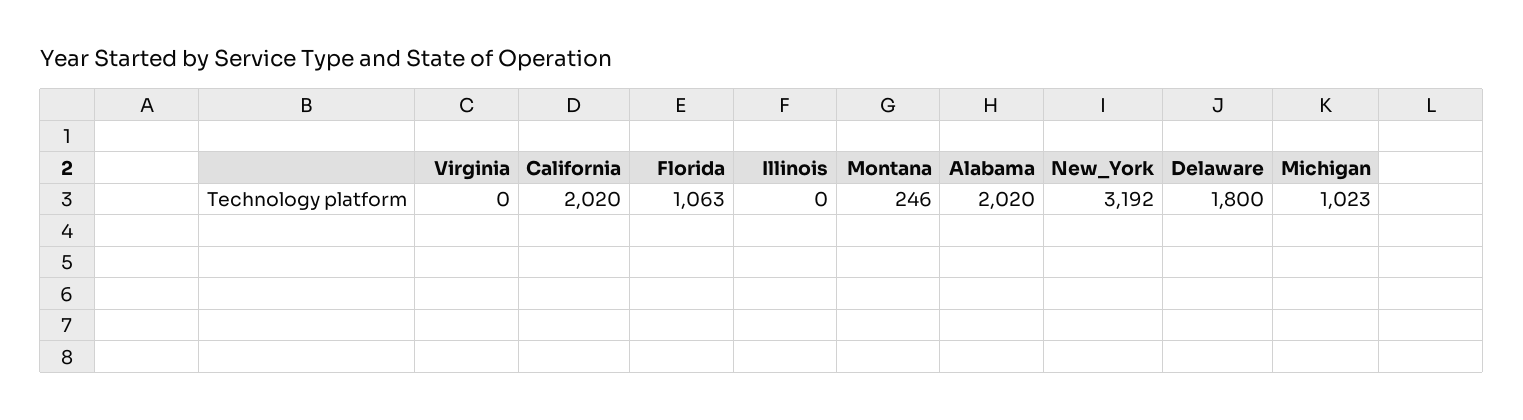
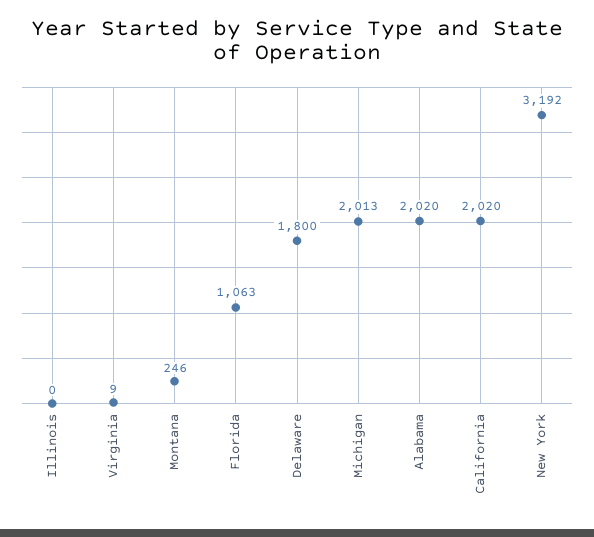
  {
-   "Virginia": 0,
+   "Virginia": 9,
    "California": 2020,
    "Florida": 1063,
    "Illinois": 0,
    "Montana": 246,
    "Alabama": 2020,
    "New_York": 3192,
    "Delaware": 1800,
-   "Michigan": 1023
+   "Michigan": 2013
  }

